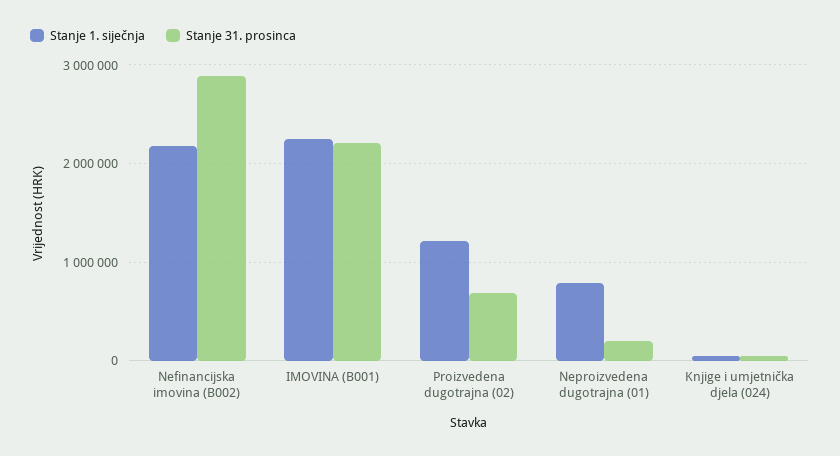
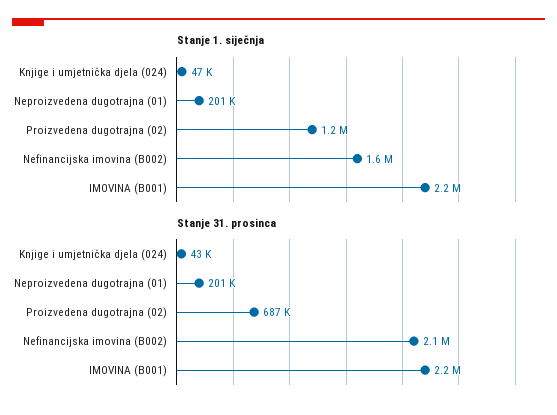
  {
    "Stanje 1. siječnja": {
-     "Nefinancijska imovina (B002)": 2200000,
+     "Nefinancijska imovina (B002)": 1600000,
      "IMOVINA (B001)": 2200000,
      "Proizvedena dugotrajna (02)": 1200000,
-     "Neproizvedena dugotrajna (01)": 800000,
+     "Neproizvedena dugotrajna (01)": 201000,
      "Knjige i umjetnička djela (024)": 47000
    },
    "Stanje 31. prosinca": {
-     "Nefinancijska imovina (B002)": 2900000,
+     "Nefinancijska imovina (B002)": 2100000,
      "IMOVINA (B001)": 2200000,
      "Proizvedena dugotrajna (02)": 687000,
      "Neproizvedena dugotrajna (01)": 201000,
      "Knjige i umjetnička djela (024)": 43000
    }
  }

